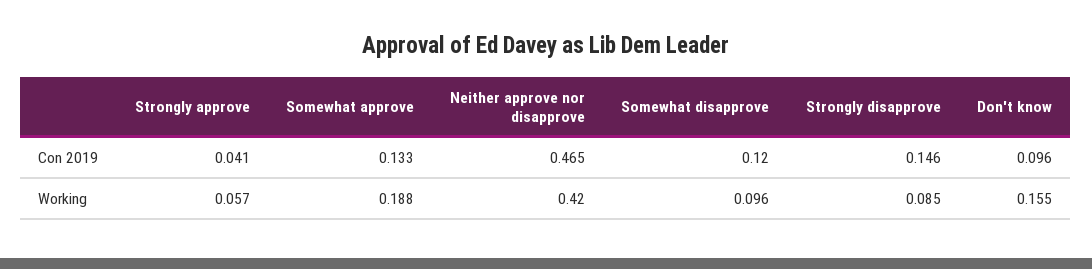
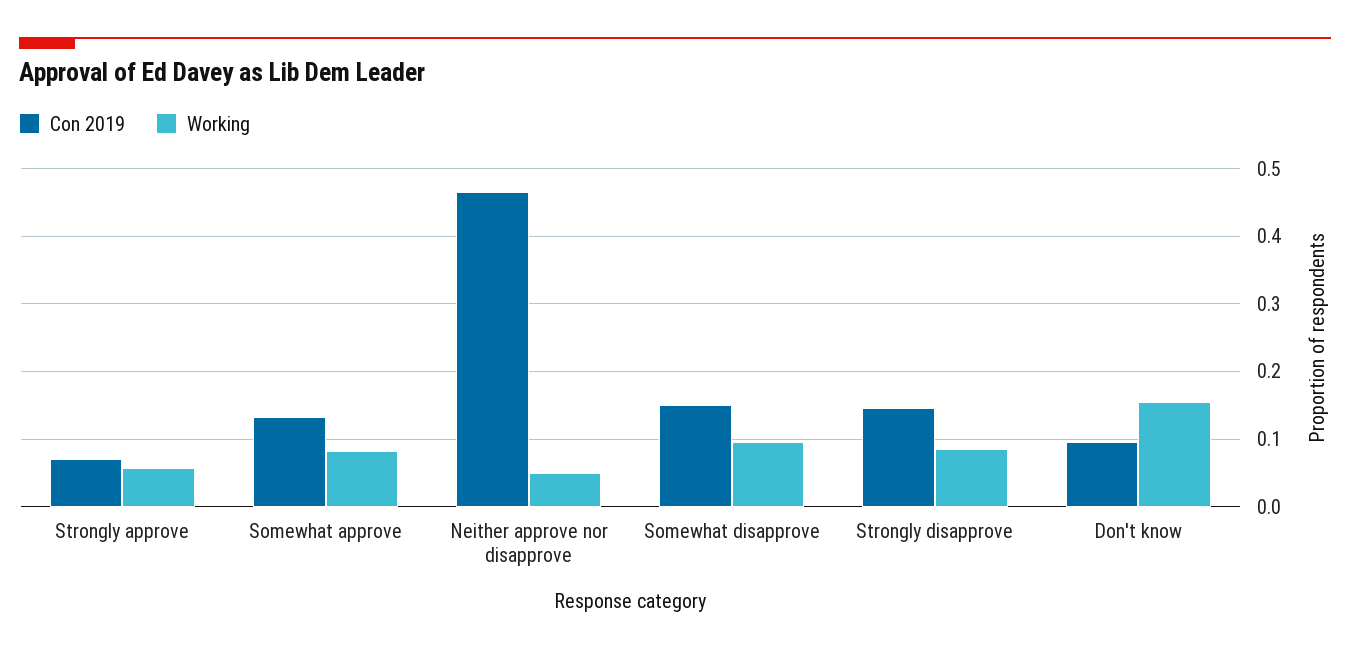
  {
    "Con 2019": {
-     "Strongly approve": 0.041,
+     "Strongly approve": 0.07,
      "Somewhat approve": 0.133,
      "Neither approve nor disapprove": 0.465,
-     "Somewhat disapprove": 0.12,
+     "Somewhat disapprove": 0.15,
      "Strongly disapprove": 0.146,
      "Don't know": 0.096
    },
    "Working": {
      "Strongly approve": 0.057,
-     "Somewhat approve": 0.188,
+     "Somewhat approve": 0.08,
-     "Neither approve nor disapprove": 0.42,
+     "Neither approve nor disapprove": 0.05,
      "Somewhat disapprove": 0.096,
      "Strongly disapprove": 0.085,
      "Don't know": 0.155
    }
  }

